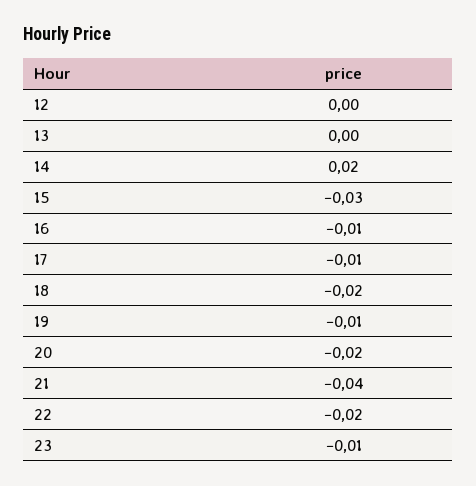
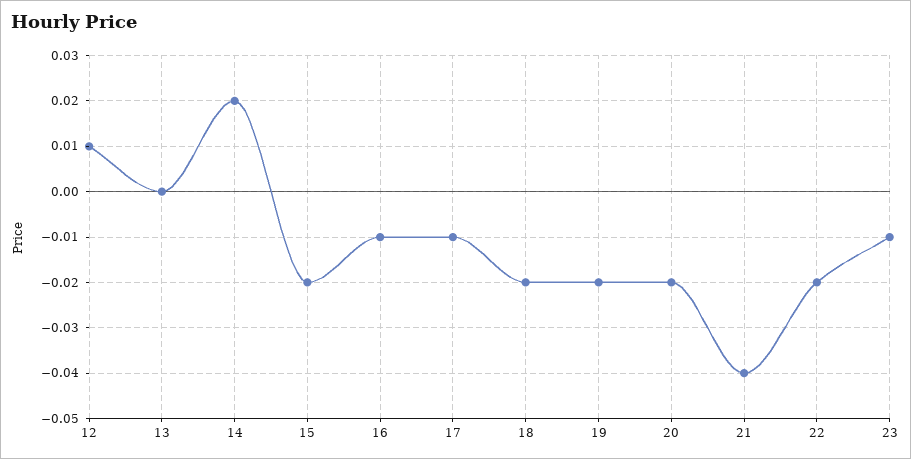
  {
-   "12": 0,
+   "12": 0.01,
    "13": 0,
    "14": 0.02,
-   "15": -0.03,
+   "15": -0.02,
    "16": -0.01,
    "17": -0.01,
    "18": -0.02,
-   "19": -0.01,
+   "19": -0.02,
    "20": -0.02,
    "21": -0.04,
    "22": -0.02,
    "23": -0.01
  }

